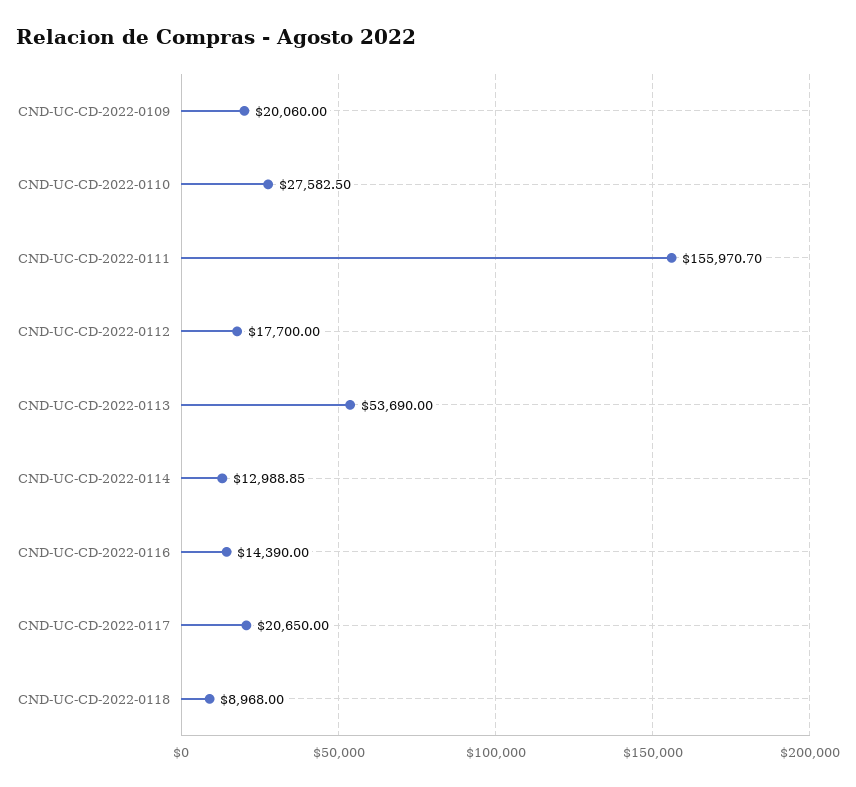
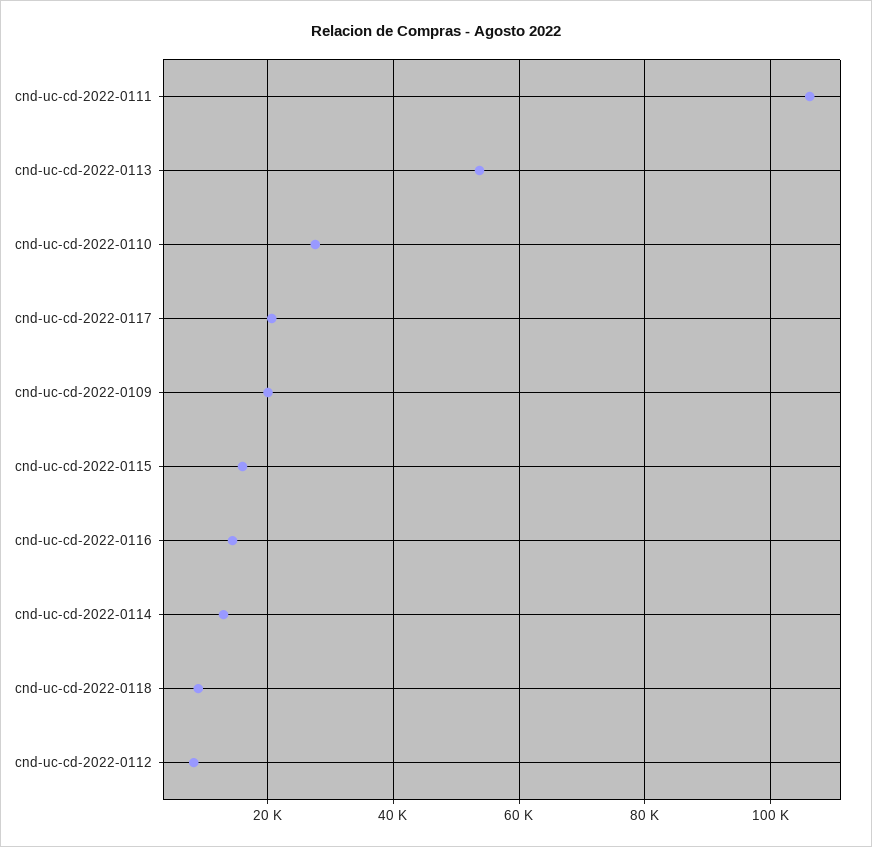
  {
    "CND-UC-CD-2022-0109": 20060,
    "CND-UC-CD-2022-0110": 27582.5,
-   "CND-UC-CD-2022-0111": 155970.7,
+   "CND-UC-CD-2022-0111": 106000,
-   "CND-UC-CD-2022-0112": 17700,
+   "CND-UC-CD-2022-0112": 8000,
    "CND-UC-CD-2022-0113": 53690,
    "CND-UC-CD-2022-0114": 12988.85,
    "CND-UC-CD-2022-0116": 14390,
    "CND-UC-CD-2022-0117": 20650,
-   "CND-UC-CD-2022-0118": 8968
+   "CND-UC-CD-2022-0118": 8968,
+   "cnd-uc-cd-2022-0115": 16000
  }

